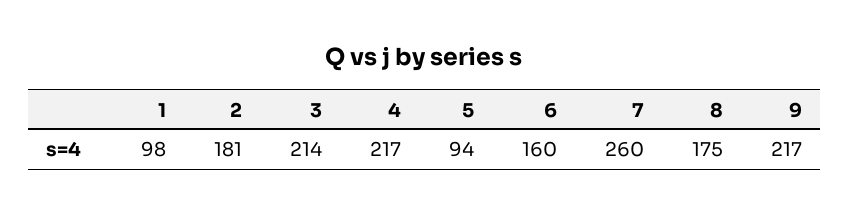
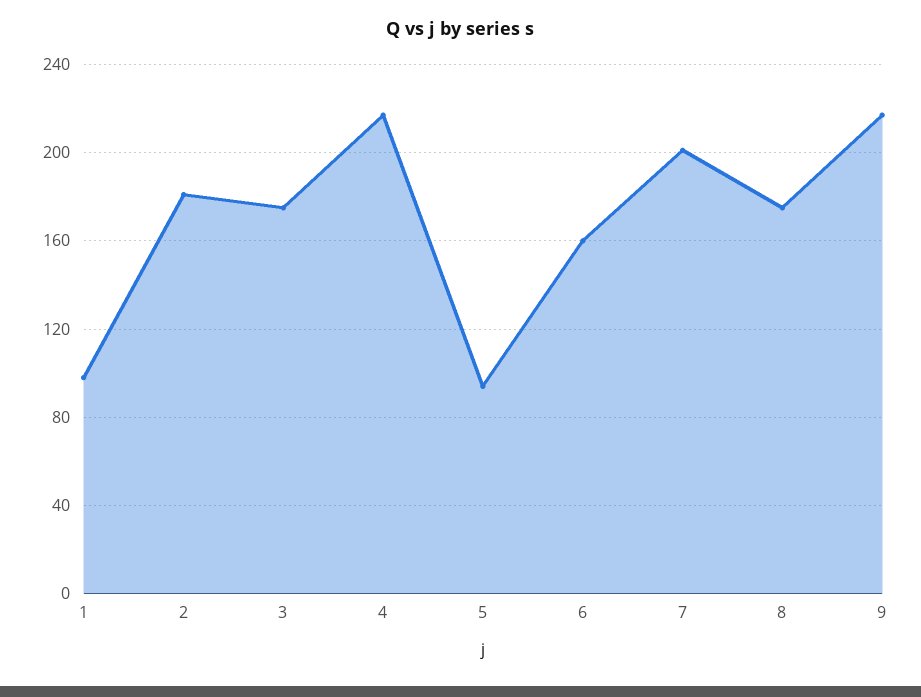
  {
    "1": 98,
    "2": 181,
-   "3": 214,
+   "3": 175,
    "4": 217,
    "5": 94,
    "6": 160,
-   "7": 260,
+   "7": 200,
    "8": 175,
    "9": 217
  }

